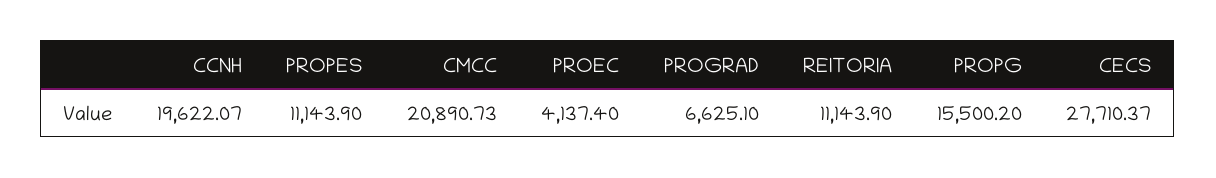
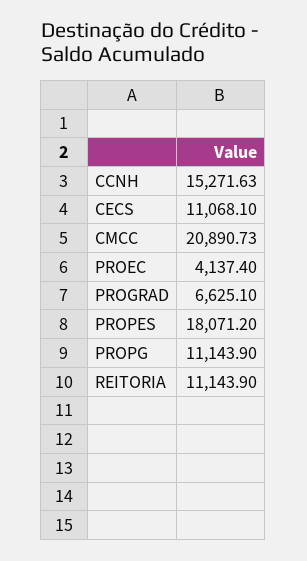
  {
-   "CCNH": 19622.07,
+   "CCNH": 15271.63,
-   "PROPES": 11143.9,
+   "PROPES": 18071.2,
    "CMCC": 20890.73,
    "PROEC": 4137.4,
    "PROGRAD": 6625.1,
    "REITORIA": 11143.9,
-   "PROPG": 15500.2,
+   "PROPG": 11143.9,
-   "CECS": 27710.37
+   "CECS": 11068.1
  }

